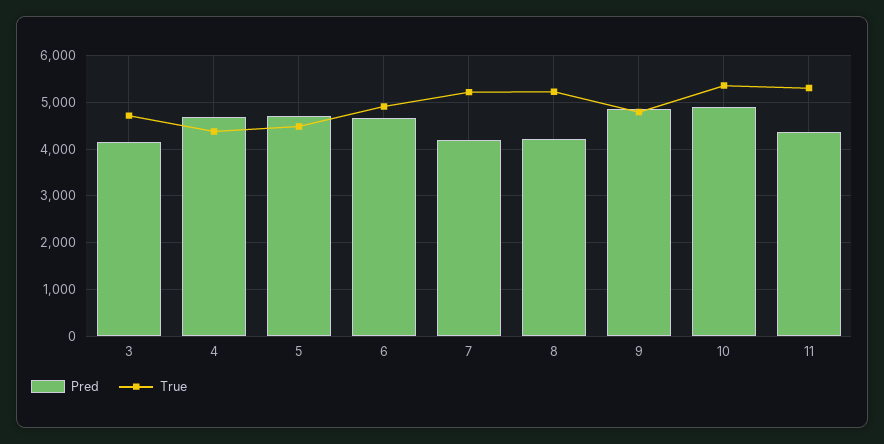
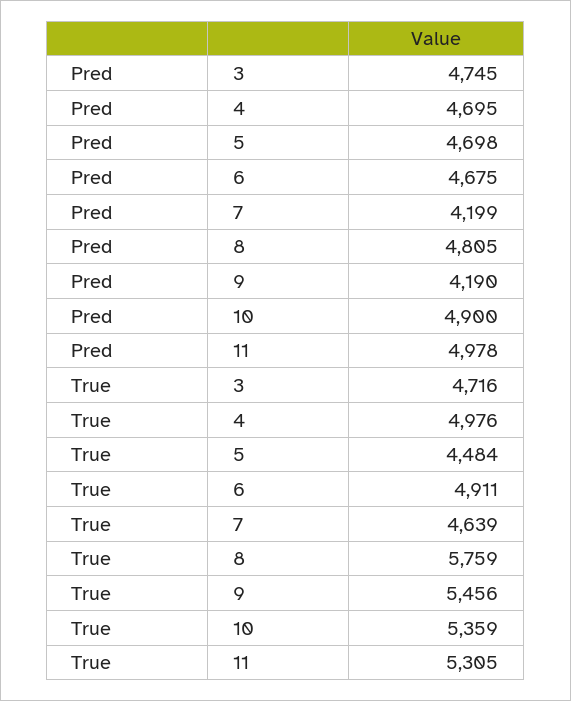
  {
    "Pred": {
-     "3": 4200,
+     "3": 4745,
      "4": 4695,
      "5": 4698,
      "6": 4675,
      "7": 4199,
-     "8": 4200,
+     "8": 4805,
-     "9": 4800,
+     "9": 4190,
      "10": 4900,
-     "11": 4400
+     "11": 4978
    },
    "True": {
      "3": 4716,
-     "4": 4400,
+     "4": 4976,
      "5": 4484,
      "6": 4911,
-     "7": 5200,
+     "7": 4639,
-     "8": 5200,
+     "8": 5759,
-     "9": 4800,
+     "9": 5456,
      "10": 5359,
      "11": 5305
    }
  }

